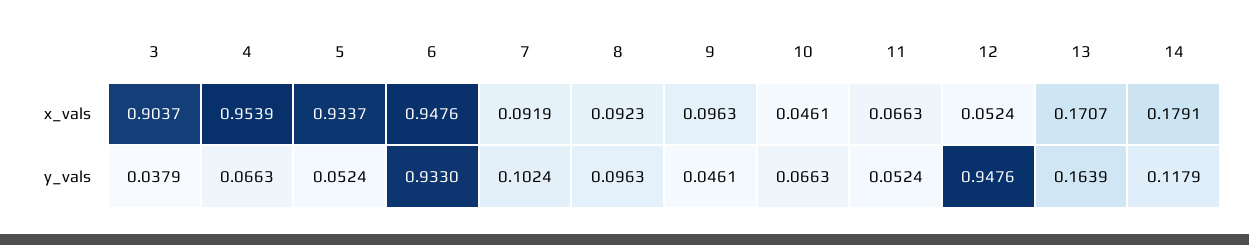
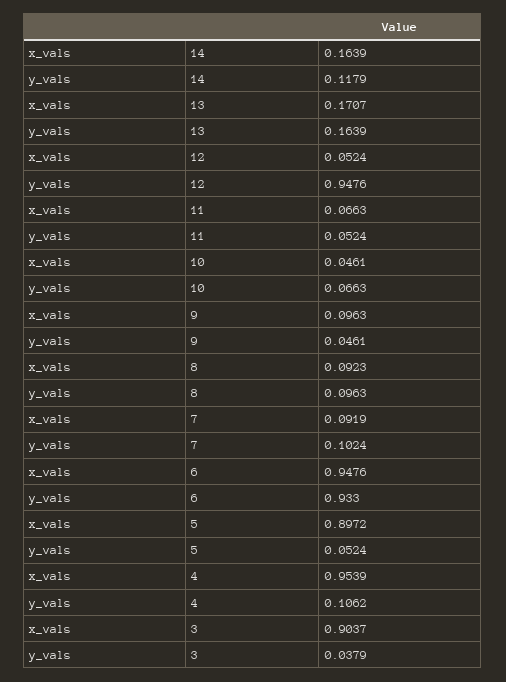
  {
    "3": {
      "x_vals": 0.9037,
      "y_vals": 0.0379
    },
    "4": {
      "x_vals": 0.9539,
-     "y_vals": 0.0663
+     "y_vals": 0.1062
    },
    "5": {
-     "x_vals": 0.9337,
+     "x_vals": 0.8972,
      "y_vals": 0.0524
    },
    "6": {
      "x_vals": 0.9476,
      "y_vals": 0.933
    },
    "7": {
      "x_vals": 0.0919,
      "y_vals": 0.1024
    },
    "8": {
      "x_vals": 0.0923,
      "y_vals": 0.0963
    },
    "9": {
      "x_vals": 0.0963,
      "y_vals": 0.0461
    },
    "10": {
      "x_vals": 0.0461,
      "y_vals": 0.0663
    },
    "11": {
      "x_vals": 0.0663,
      "y_vals": 0.0524
    },
    "12": {
      "x_vals": 0.0524,
      "y_vals": 0.9476
    },
    "13": {
      "x_vals": 0.1707,
      "y_vals": 0.1639
    },
    "14": {
-     "x_vals": 0.1791,
+     "x_vals": 0.1639,
      "y_vals": 0.1179
    }
  }

